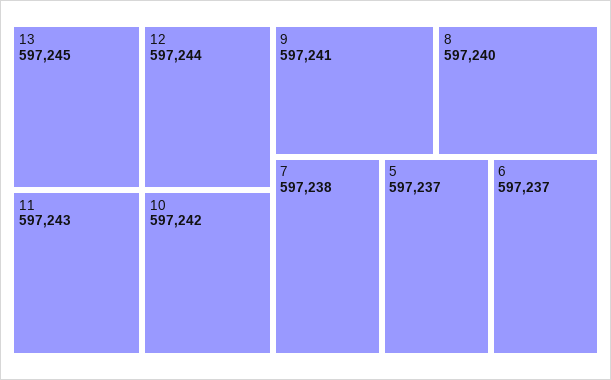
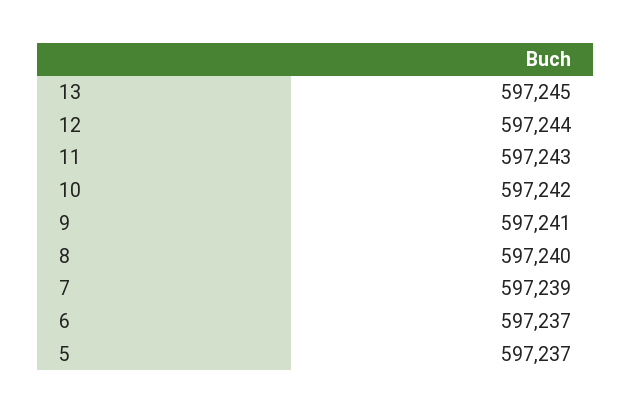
  {
    "13": 597245,
    "12": 597244,
    "11": 597243,
    "10": 597242,
    "9": 597241,
    "8": 597240,
-   "7": 597238,
+   "7": 597239,
    "5": 597237,
    "6": 597237
  }

